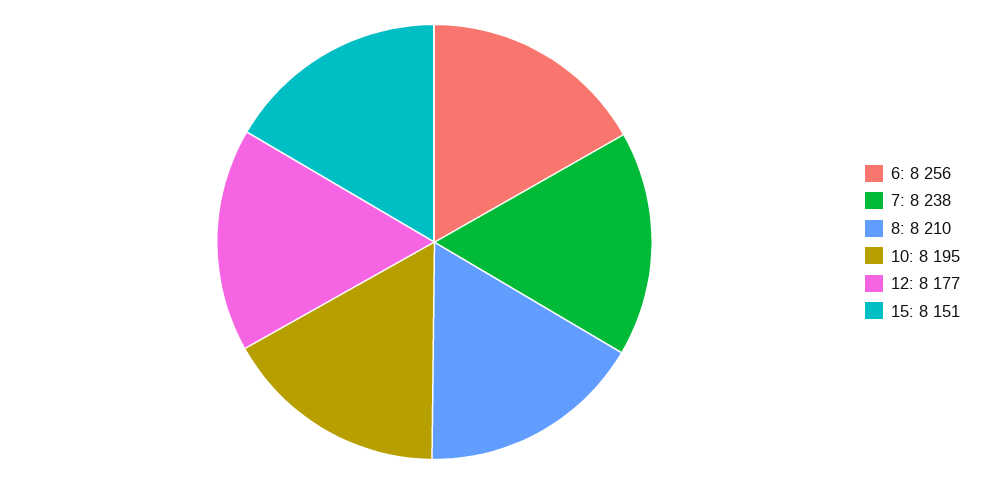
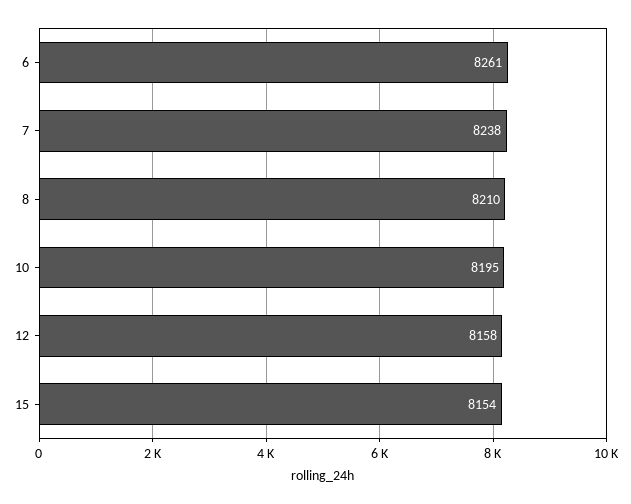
  {
-   "6": 8256,
+   "6": 8261,
    "7": 8238,
    "8": 8210,
    "10": 8195,
-   "12": 8177,
+   "12": 8158,
-   "15": 8151
+   "15": 8154
  }

